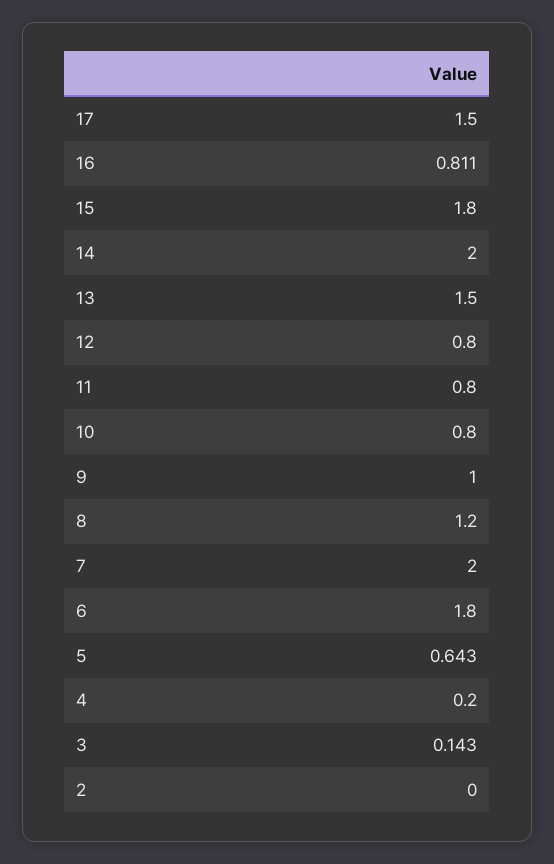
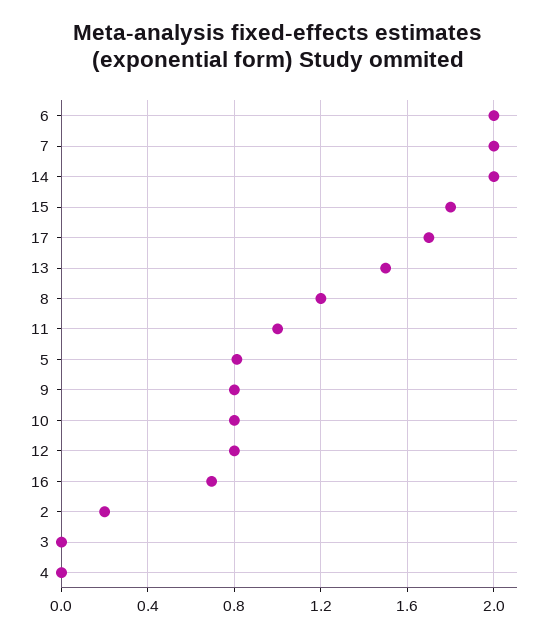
  {
-   "17": 1.5,
+   "17": 1.7,
-   "16": 0.811,
+   "16": 0.7,
    "15": 1.8,
    "14": 2,
    "13": 1.5,
    "12": 0.8,
-   "11": 0.8,
+   "11": 1,
    "10": 0.8,
-   "9": 1,
+   "9": 0.8,
    "8": 1.2,
    "7": 2,
-   "6": 1.8,
+   "6": 2,
-   "5": 0.643,
+   "5": 0.8,
-   "4": 0.2,
+   "4": 0,
-   "3": 0.143,
+   "3": 0,
-   "2": 0
+   "2": 0.2
  }

